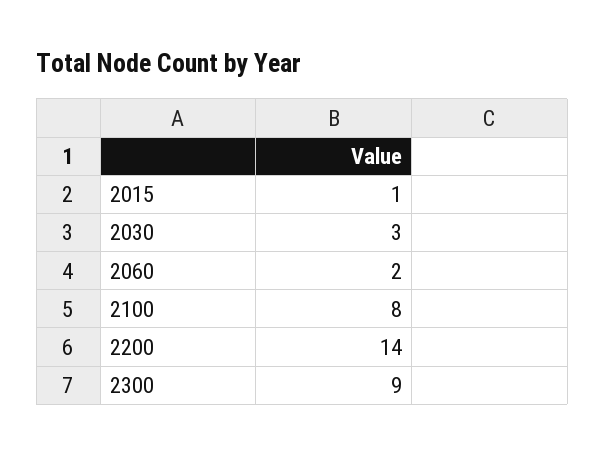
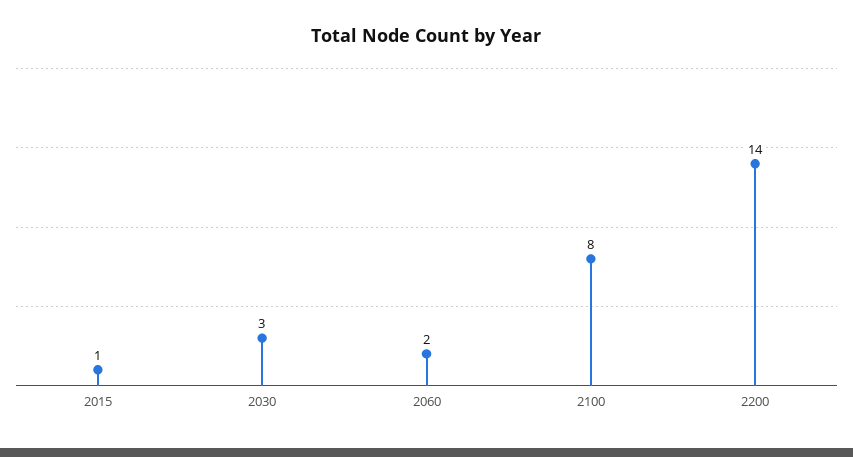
  {
    "2015": 1,
    "2030": 3,
    "2060": 2,
    "2100": 8,
-   "2200": 14,
+   "2200": 14
-   "2300": 9
  }

